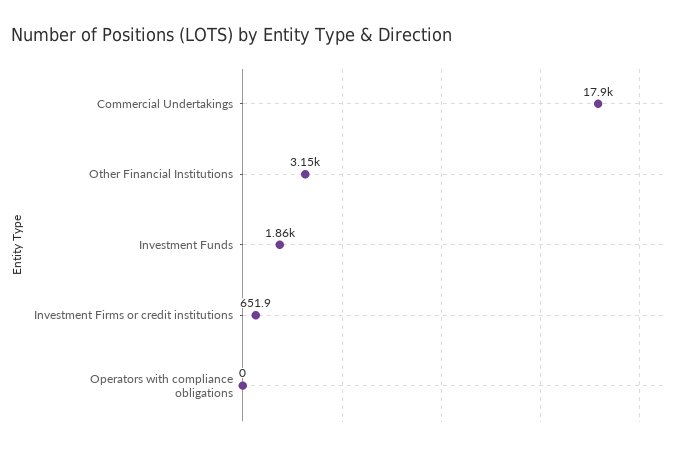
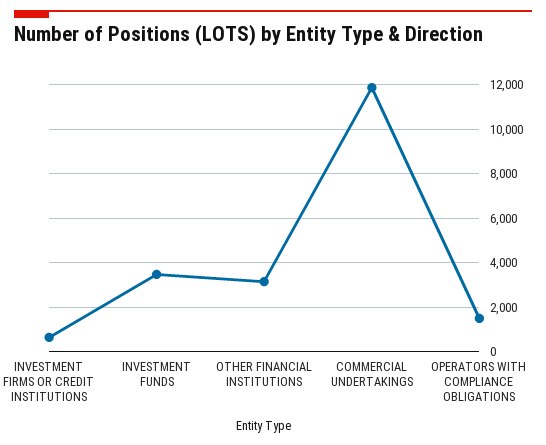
  {
-   "Commercial Undertakings": 17900,
+   "Commercial Undertakings": 12000,
    "Other Financial Institutions": 3150,
-   "Investment Funds": 1860,
+   "Investment Funds": 3500,
    "Investment Firms or credit institutions": 651.9,
-   "Operators with compliance obligations": 0
+   "Operators with compliance obligations": 1500
  }

